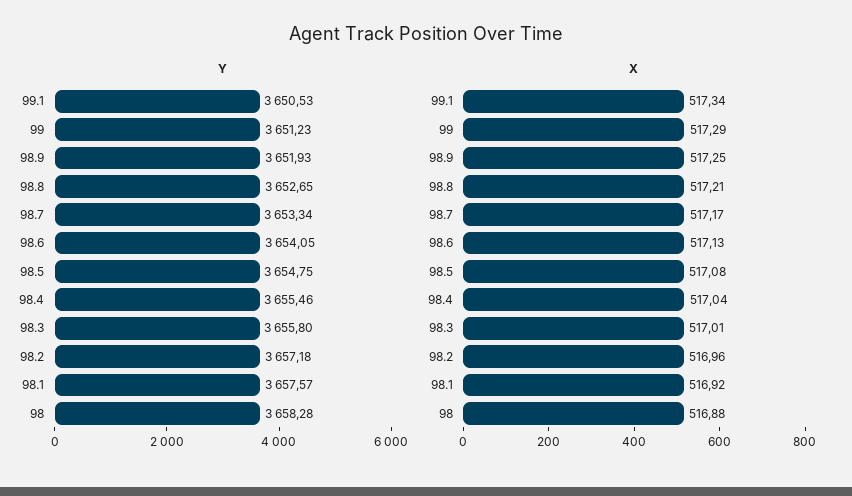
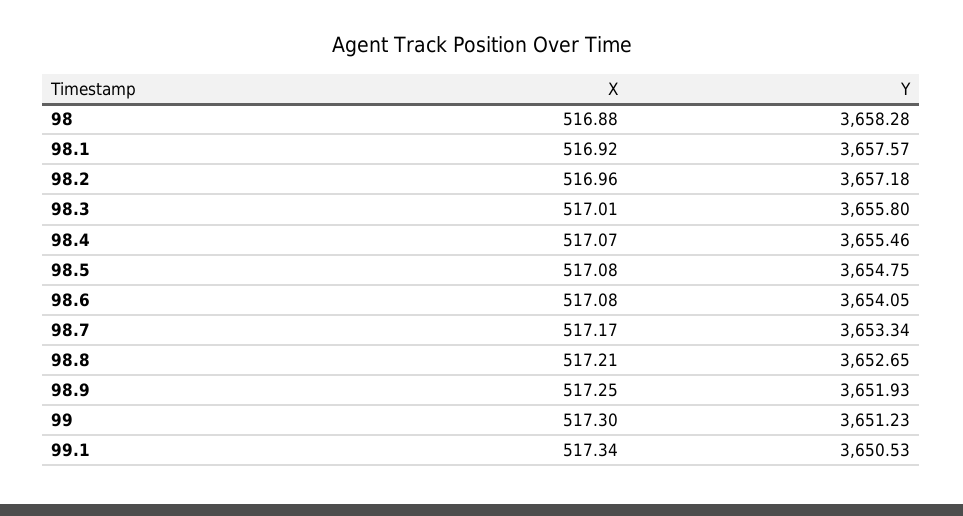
  {
    "Y": {
      "99.1": 3650.53,
      "99": 3651.23,
      "98.9": 3651.93,
      "98.8": 3652.65,
      "98.7": 3653.34,
      "98.6": 3654.05,
      "98.5": 3654.75,
      "98.4": 3655.46,
      "98.3": 3655.8,
      "98.2": 3657.18,
      "98.1": 3657.57,
      "98": 3658.28
    },
    "X": {
      "99.1": 517.34,
-     "99": 517.29,
+     "99": 517.3,
      "98.9": 517.25,
      "98.8": 517.21,
      "98.7": 517.17,
-     "98.6": 517.13,
+     "98.6": 517.08,
      "98.5": 517.08,
-     "98.4": 517.04,
+     "98.4": 517.07,
      "98.3": 517.01,
      "98.2": 516.96,
      "98.1": 516.92,
      "98": 516.88
    }
  }

